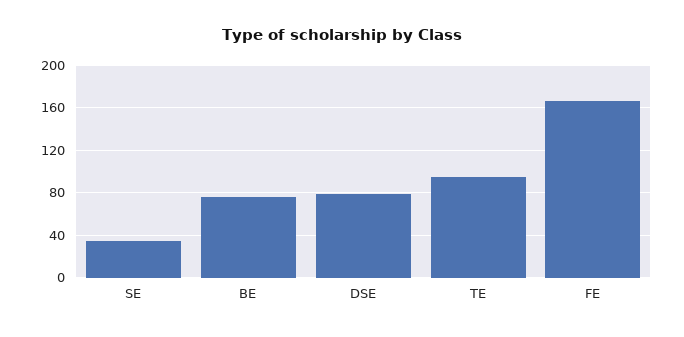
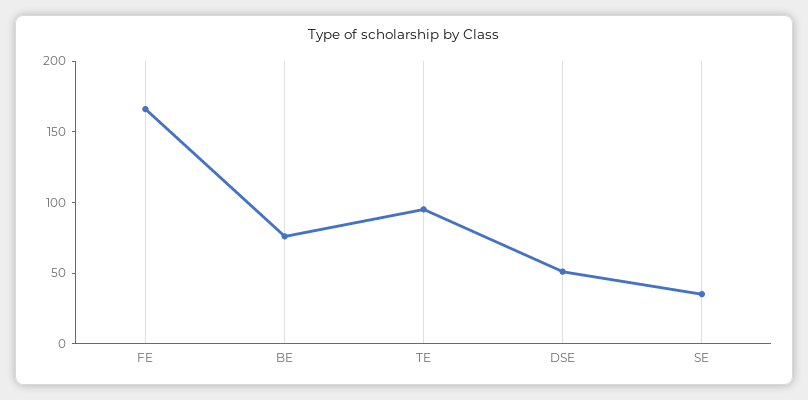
  {
    "SE": 40,
    "BE": 80,
-   "DSE": 80,
+   "DSE": 50,
    "TE": 100,
    "FE": 170
  }

